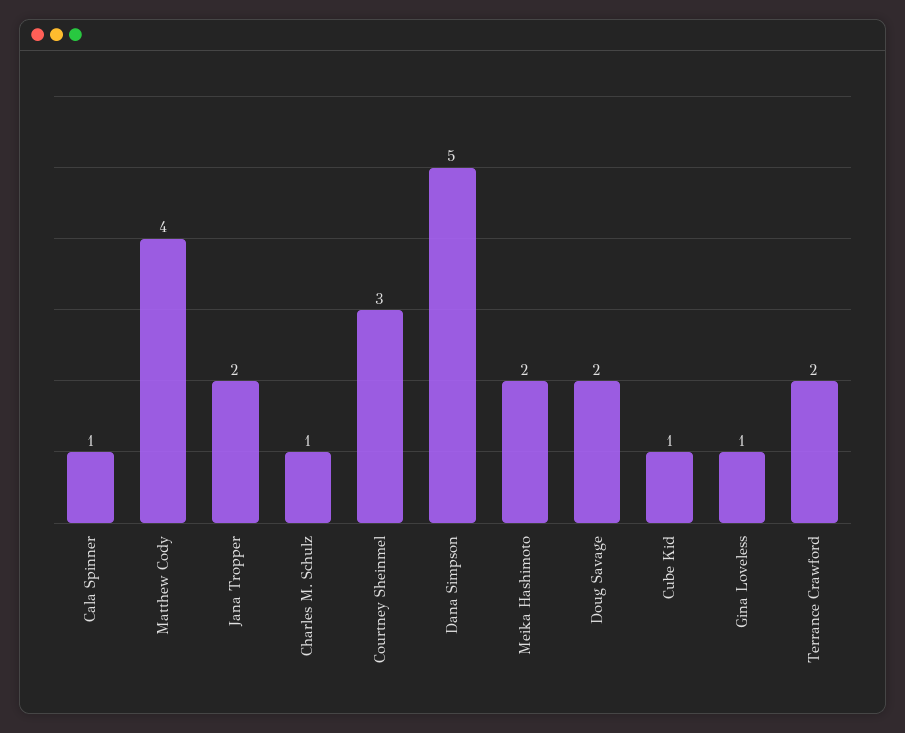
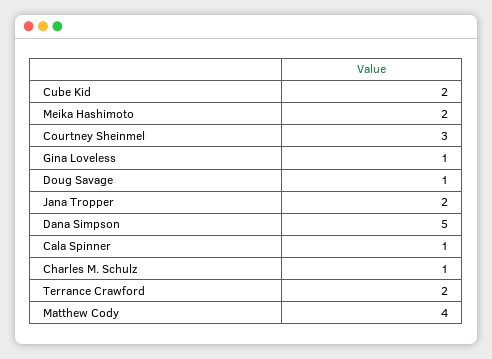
  {
    "Cala Spinner": 1,
    "Matthew Cody": 4,
    "Jana Tropper": 2,
    "Charles M. Schulz": 1,
    "Courtney Sheinmel": 3,
    "Dana Simpson": 5,
    "Meika Hashimoto": 2,
-   "Doug Savage": 2,
+   "Doug Savage": 1,
-   "Cube Kid": 1,
+   "Cube Kid": 2,
    "Gina Loveless": 1,
    "Terrance Crawford": 2
  }

